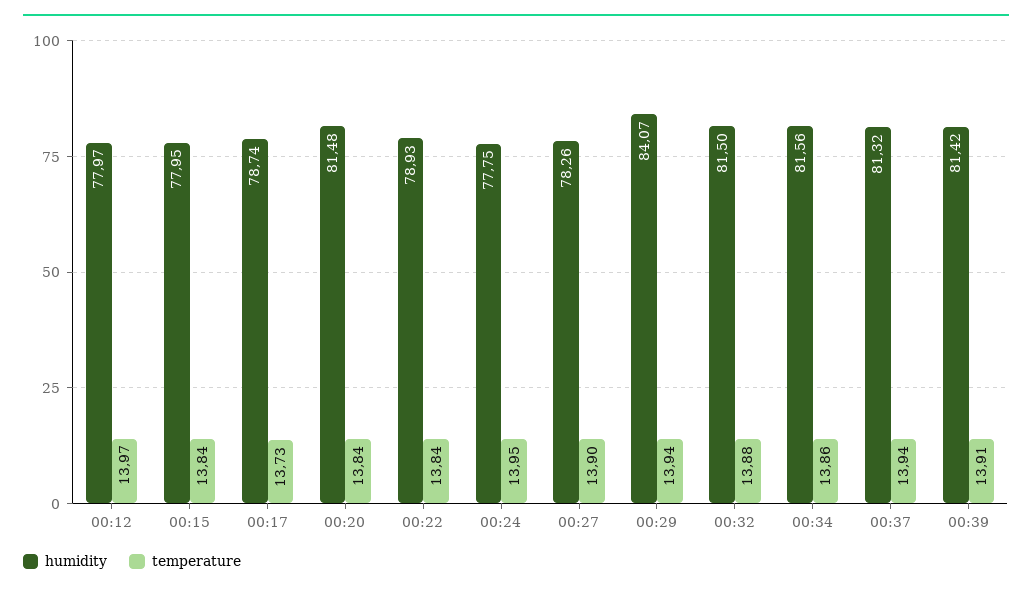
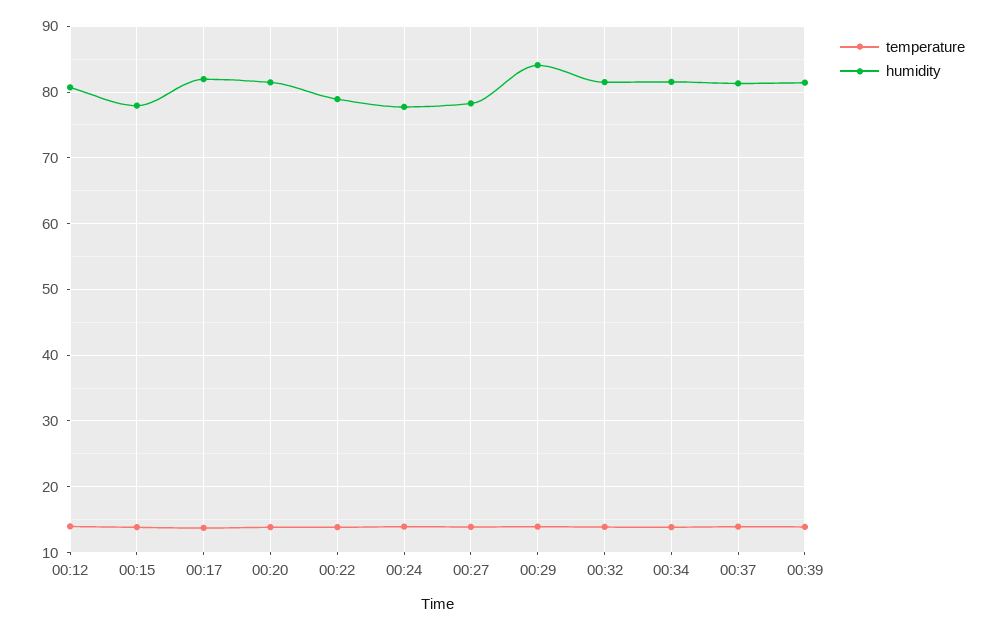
  {
    "humidity": {
-     "00:12": 77.97,
+     "00:12": 81,
      "00:15": 77.95,
-     "00:17": 78.74,
+     "00:17": 82,
      "00:20": 81.48,
      "00:22": 78.93,
      "00:24": 77.75,
      "00:27": 78.26,
      "00:29": 84.07,
      "00:32": 81.5,
      "00:34": 81.56,
      "00:37": 81.32,
      "00:39": 81.42
    },
    "temperature": {
      "00:12": 13.97,
      "00:15": 13.84,
      "00:17": 13.73,
      "00:20": 13.84,
      "00:22": 13.84,
      "00:24": 13.95,
      "00:27": 13.9,
      "00:29": 13.94,
      "00:32": 13.88,
      "00:34": 13.86,
      "00:37": 13.94,
      "00:39": 13.91
    }
  }

